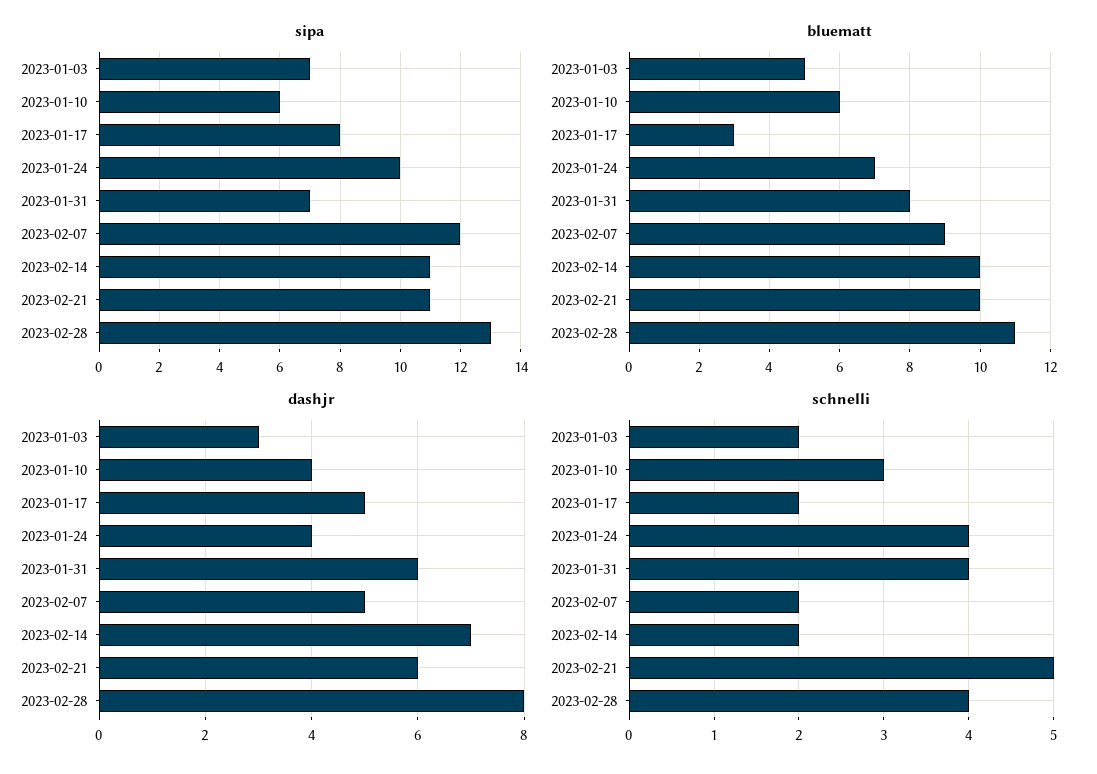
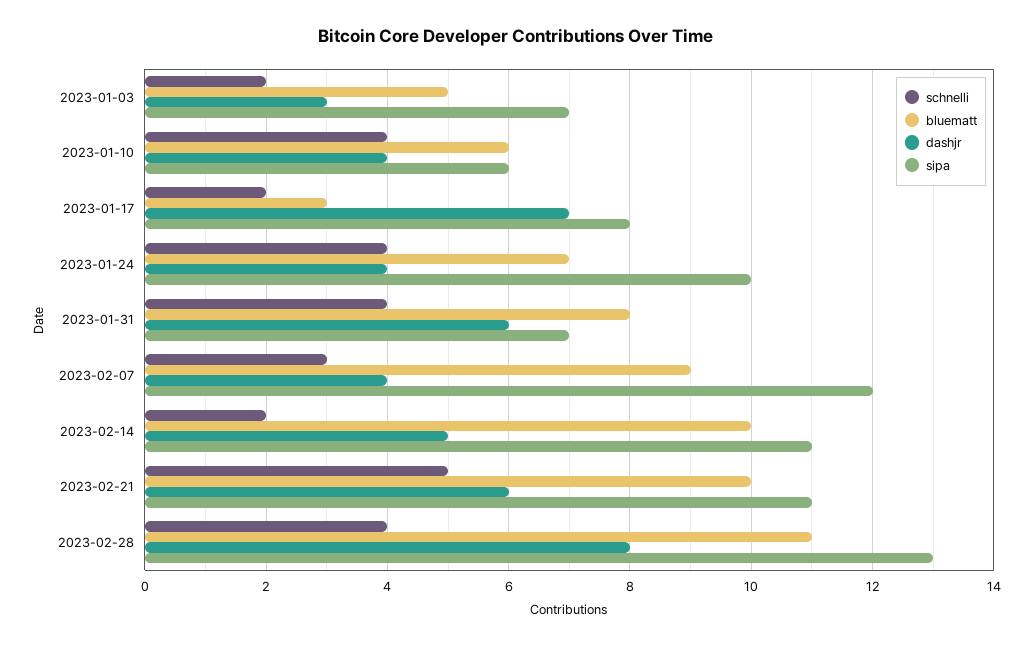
  {
    "sipa": {
      "2023-01-03": 7,
      "2023-01-10": 6,
      "2023-01-17": 8,
      "2023-01-24": 10,
      "2023-01-31": 7,
      "2023-02-07": 12,
      "2023-02-14": 11,
      "2023-02-21": 11,
      "2023-02-28": 13
    },
    "bluematt": {
      "2023-01-03": 5,
      "2023-01-10": 6,
      "2023-01-17": 3,
      "2023-01-24": 7,
      "2023-01-31": 8,
      "2023-02-07": 9,
      "2023-02-14": 10,
      "2023-02-21": 10,
      "2023-02-28": 11
    },
    "dashjr": {
      "2023-01-03": 3,
      "2023-01-10": 4,
-     "2023-01-17": 5,
+     "2023-01-17": 7,
      "2023-01-24": 4,
      "2023-01-31": 6,
-     "2023-02-07": 5,
+     "2023-02-07": 4,
-     "2023-02-14": 7,
+     "2023-02-14": 5,
      "2023-02-21": 6,
      "2023-02-28": 8
    },
    "schnelli": {
      "2023-01-03": 2,
-     "2023-01-10": 3,
+     "2023-01-10": 4,
      "2023-01-17": 2,
      "2023-01-24": 4,
      "2023-01-31": 4,
-     "2023-02-07": 2,
+     "2023-02-07": 3,
      "2023-02-14": 2,
      "2023-02-21": 5,
      "2023-02-28": 4
    }
  }

